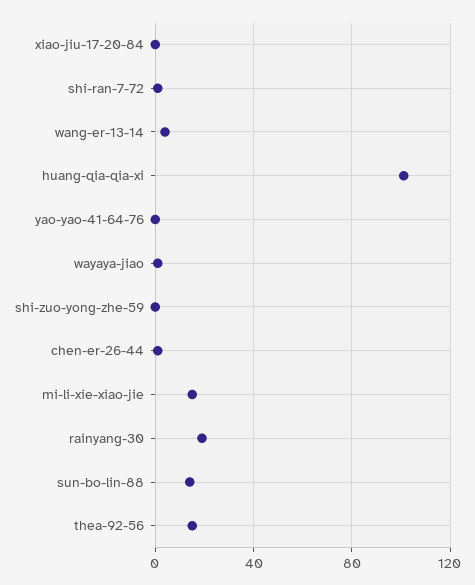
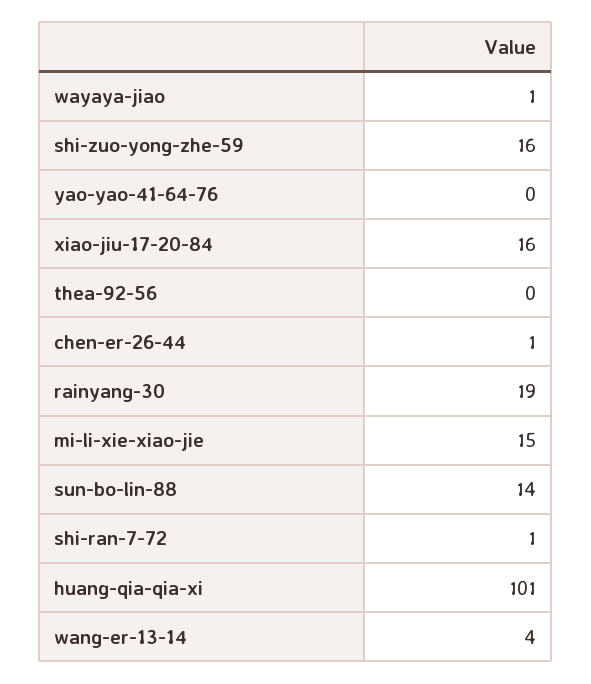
  {
-   "xiao-jiu-17-20-84": 0,
+   "xiao-jiu-17-20-84": 16,
    "shi-ran-7-72": 1,
    "wang-er-13-14": 4,
    "huang-qia-qia-xi": 101,
    "yao-yao-41-64-76": 0,
    "wayaya-jiao": 1,
-   "shi-zuo-yong-zhe-59": 0,
+   "shi-zuo-yong-zhe-59": 16,
    "chen-er-26-44": 1,
    "mi-li-xie-xiao-jie": 15,
    "rainyang-30": 19,
    "sun-bo-lin-88": 14,
-   "thea-92-56": 15
+   "thea-92-56": 0
  }

